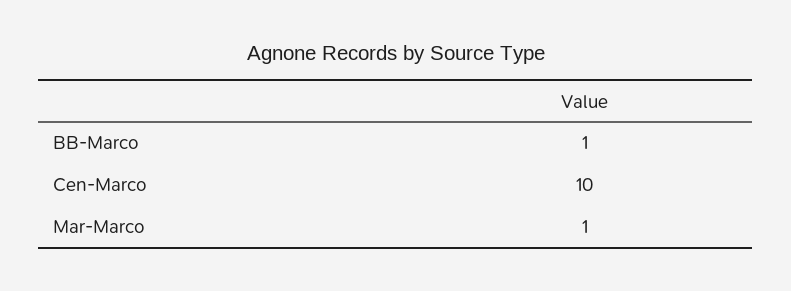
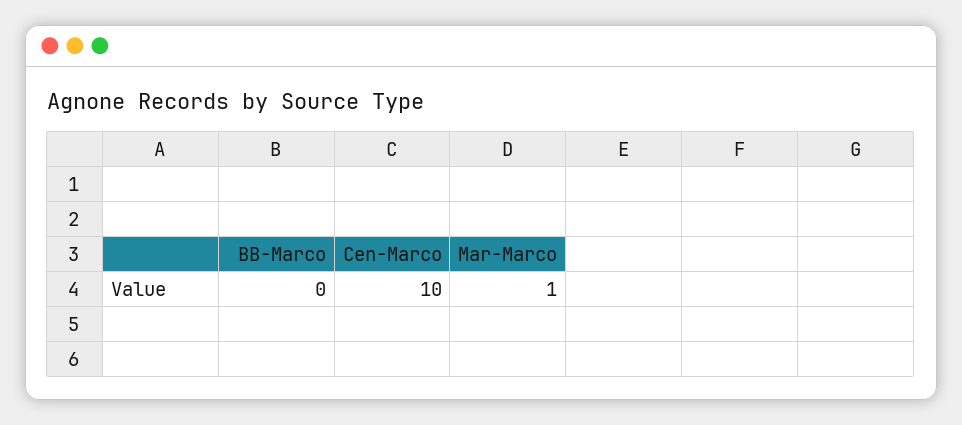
  {
-   "BB-Marco": 1,
+   "BB-Marco": 0,
    "Cen-Marco": 10,
    "Mar-Marco": 1
  }

